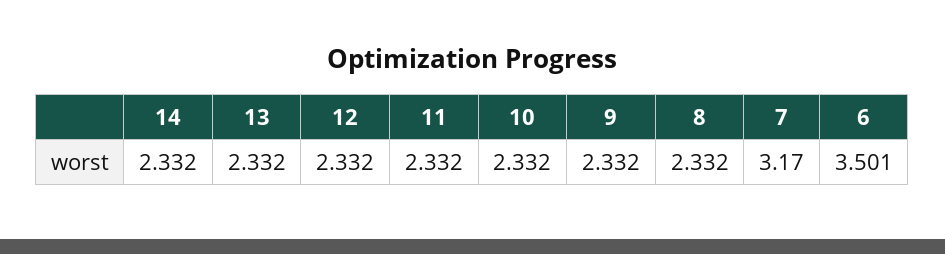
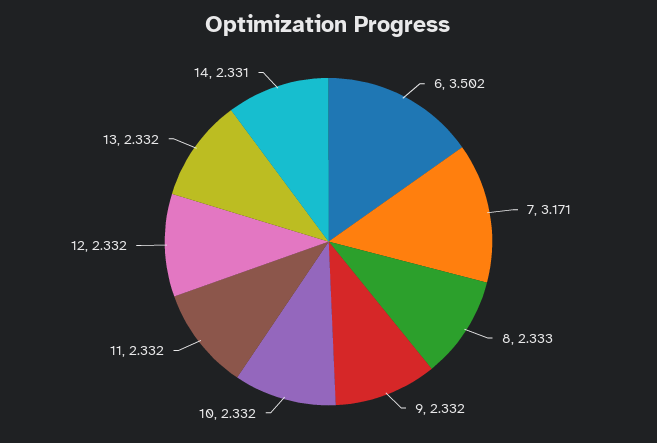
  {
-   "14": 2.332,
+   "14": 2.331,
    "13": 2.332,
    "12": 2.332,
    "11": 2.332,
    "10": 2.332,
    "9": 2.332,
-   "8": 2.332,
+   "8": 2.333,
-   "7": 3.17,
+   "7": 3.171,
-   "6": 3.501
+   "6": 3.502
  }

